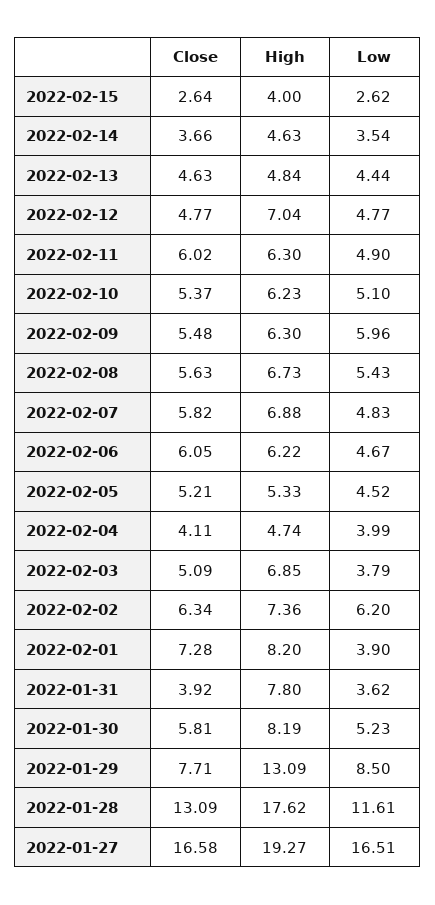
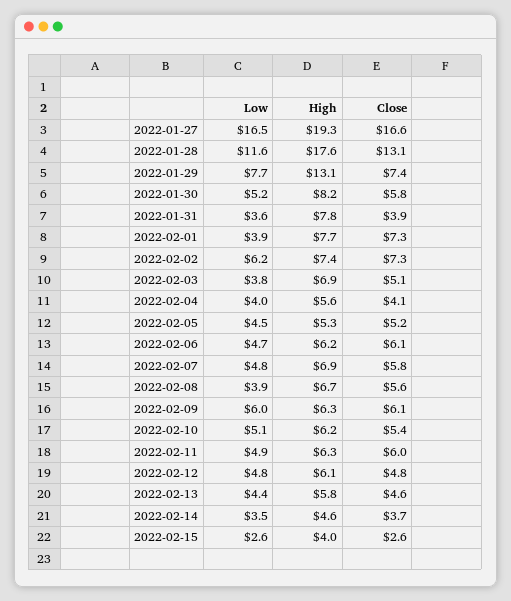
  {
    "Close": {
      "2022-02-15": 2.64,
      "2022-02-14": 3.66,
      "2022-02-13": 4.63,
      "2022-02-12": 4.77,
      "2022-02-11": 6.02,
      "2022-02-10": 5.37,
-     "2022-02-09": 5.48,
+     "2022-02-09": 6.1,
      "2022-02-08": 5.63,
      "2022-02-07": 5.82,
      "2022-02-06": 6.05,
      "2022-02-05": 5.21,
      "2022-02-04": 4.11,
      "2022-02-03": 5.09,
-     "2022-02-02": 6.34,
+     "2022-02-02": 7.3,
      "2022-02-01": 7.28,
      "2022-01-31": 3.92,
      "2022-01-30": 5.81,
-     "2022-01-29": 7.71,
+     "2022-01-29": 7.4,
      "2022-01-28": 13.09,
      "2022-01-27": 16.58
    },
    "High": {
      "2022-02-15": 4,
      "2022-02-14": 4.63,
-     "2022-02-13": 4.84,
+     "2022-02-13": 5.8,
-     "2022-02-12": 7.04,
+     "2022-02-12": 6.1,
      "2022-02-11": 6.3,
      "2022-02-10": 6.23,
      "2022-02-09": 6.3,
      "2022-02-08": 6.73,
      "2022-02-07": 6.88,
      "2022-02-06": 6.22,
      "2022-02-05": 5.33,
-     "2022-02-04": 4.74,
+     "2022-02-04": 5.6,
      "2022-02-03": 6.85,
      "2022-02-02": 7.36,
-     "2022-02-01": 8.2,
+     "2022-02-01": 7.7,
      "2022-01-31": 7.8,
      "2022-01-30": 8.19,
      "2022-01-29": 13.09,
      "2022-01-28": 17.62,
      "2022-01-27": 19.27
    },
    "Low": {
      "2022-02-15": 2.62,
      "2022-02-14": 3.54,
      "2022-02-13": 4.44,
      "2022-02-12": 4.77,
      "2022-02-11": 4.9,
      "2022-02-10": 5.1,
      "2022-02-09": 5.96,
-     "2022-02-08": 5.43,
+     "2022-02-08": 3.9,
      "2022-02-07": 4.83,
      "2022-02-06": 4.67,
      "2022-02-05": 4.52,
      "2022-02-04": 3.99,
      "2022-02-03": 3.79,
      "2022-02-02": 6.2,
      "2022-02-01": 3.9,
      "2022-01-31": 3.62,
      "2022-01-30": 5.23,
-     "2022-01-29": 8.5,
+     "2022-01-29": 7.7,
      "2022-01-28": 11.61,
      "2022-01-27": 16.51
    }
  }

